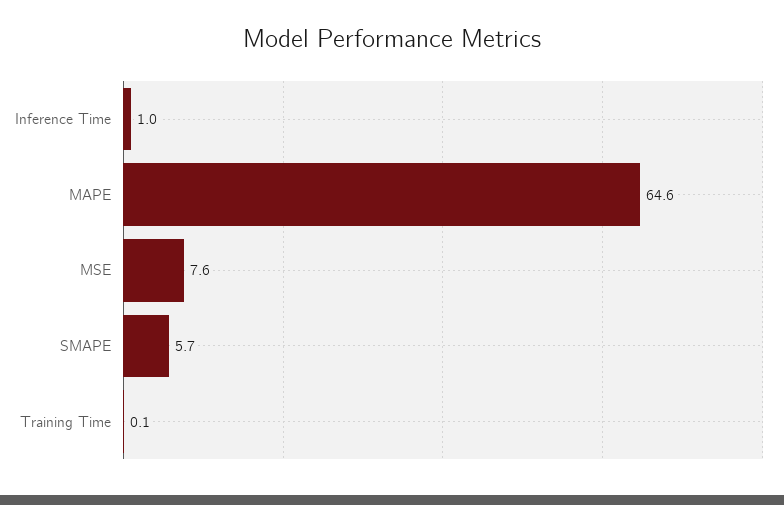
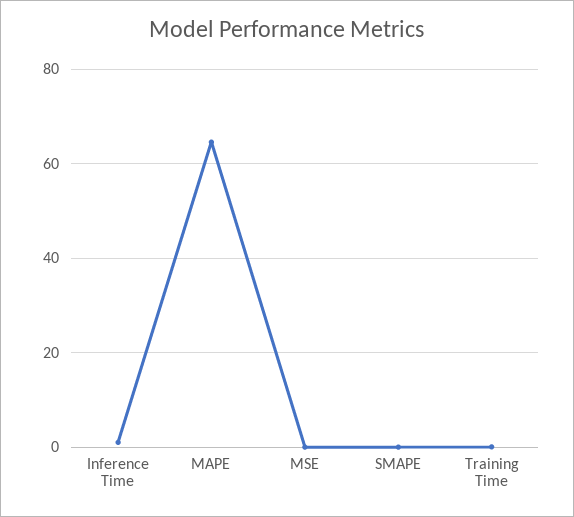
  {
    "Inference Time": 1,
    "MAPE": 64.6,
-   "MSE": 7.6,
+   "MSE": 0,
-   "SMAPE": 5.7,
+   "SMAPE": 0,
    "Training Time": 0.1
  }

